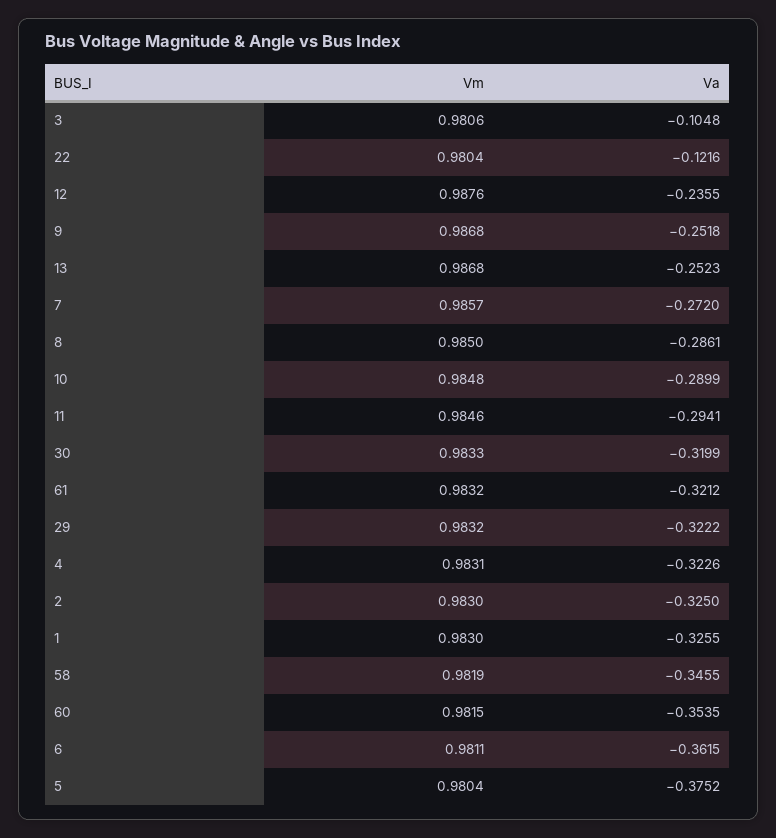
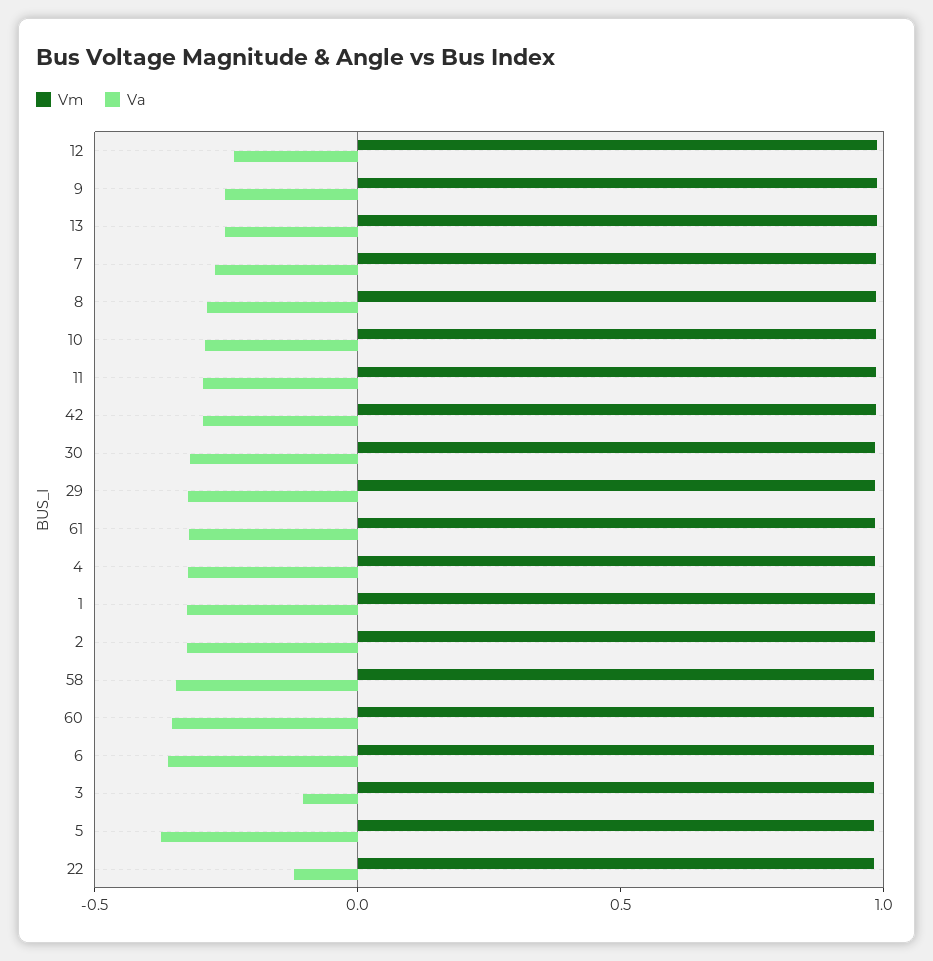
  {
    "Vm": {
      "3": 0.9806,
      "22": 0.9804,
      "12": 0.9876,
      "9": 0.9868,
      "13": 0.9868,
      "7": 0.9857,
      "8": 0.985,
      "10": 0.9848,
      "11": 0.9846,
      "30": 0.9833,
      "61": 0.9832,
      "29": 0.9832,
      "4": 0.9831,
      "2": 0.983,
      "1": 0.983,
      "58": 0.9819,
      "60": 0.9815,
      "6": 0.9811,
-     "5": 0.9804
+     "5": 0.9804,
+     "42": 1
    },
    "Va": {
      "3": -0.1048,
      "22": -0.1216,
      "12": -0.2355,
      "9": -0.2518,
      "13": -0.2523,
      "7": -0.272,
      "8": -0.2861,
      "10": -0.2899,
      "11": -0.2941,
      "30": -0.3199,
      "61": -0.3212,
      "29": -0.3222,
      "4": -0.3226,
      "2": -0.325,
      "1": -0.3255,
      "58": -0.3455,
      "60": -0.3535,
      "6": -0.3615,
-     "5": -0.3752
+     "5": -0.3752,
+     "42": -0.3
    }
  }

